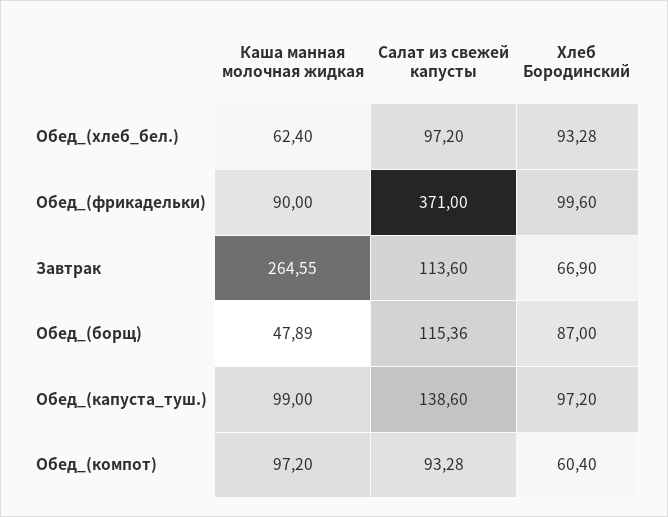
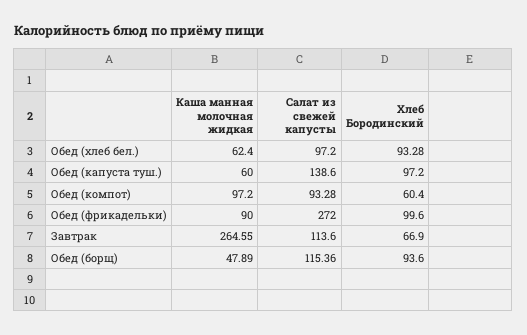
  {
    "Каша манная молочная жидкая": {
      "Обед_(хлеб_бел.)": 62.4,
      "Обед_(фрикадельки)": 90,
      "Завтрак": 264.55,
      "Обед_(борщ)": 47.89,
-     "Обед_(капуста_туш.)": 99,
+     "Обед_(капуста_туш.)": 60,
      "Обед_(компот)": 97.2
    },
    "Салат из свежей капусты": {
      "Обед_(хлеб_бел.)": 97.2,
-     "Обед_(фрикадельки)": 371,
+     "Обед_(фрикадельки)": 272,
      "Завтрак": 113.6,
      "Обед_(борщ)": 115.36,
      "Обед_(капуста_туш.)": 138.6,
      "Обед_(компот)": 93.28
    },
    "Хлеб Бородинский": {
      "Обед_(хлеб_бел.)": 93.28,
      "Обед_(фрикадельки)": 99.6,
      "Завтрак": 66.9,
-     "Обед_(борщ)": 87,
+     "Обед_(борщ)": 93.6,
      "Обед_(капуста_туш.)": 97.2,
      "Обед_(компот)": 60.4
    }
  }

